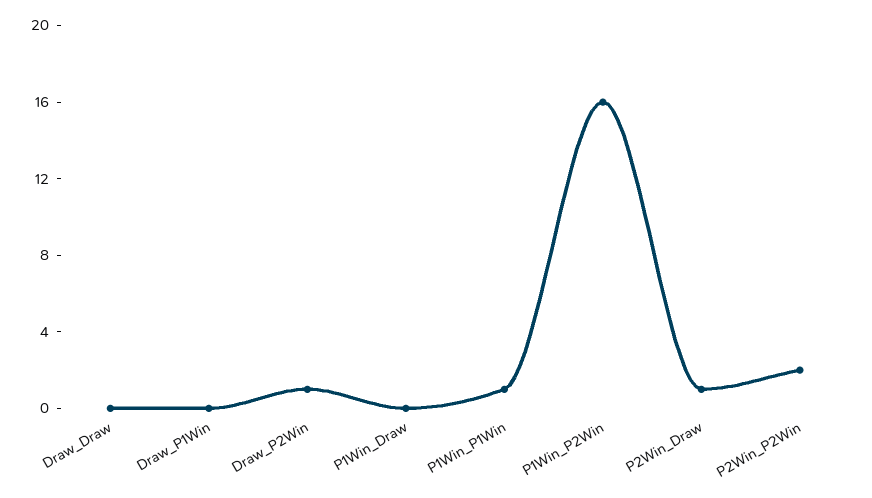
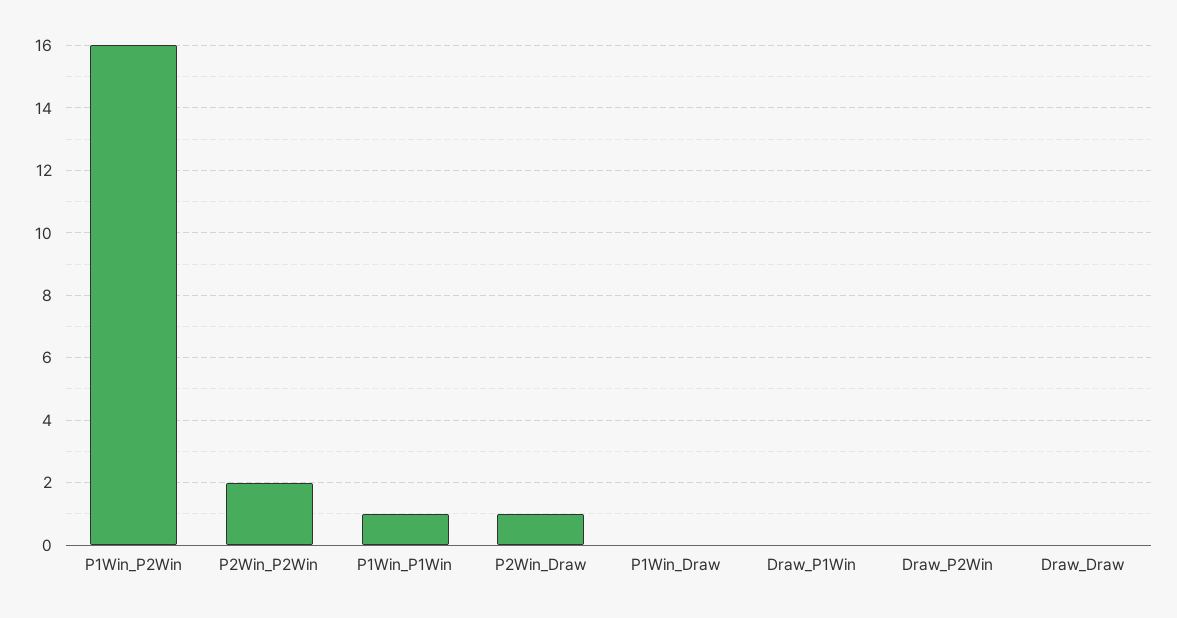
  {
    "Draw_Draw": 0,
    "Draw_P1Win": 0,
-   "Draw_P2Win": 1,
+   "Draw_P2Win": 0,
    "P1Win_Draw": 0,
    "P1Win_P1Win": 1,
    "P1Win_P2Win": 16,
    "P2Win_Draw": 1,
    "P2Win_P2Win": 2
  }

